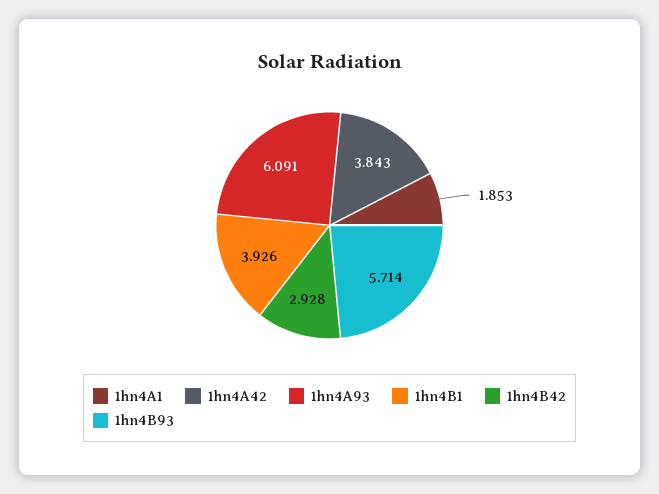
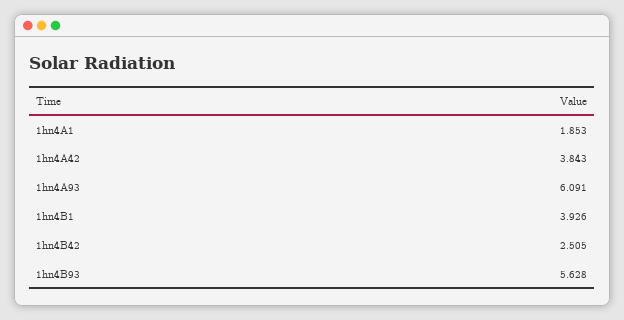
  {
    "1hn4A1": 1.853,
    "1hn4A42": 3.843,
    "1hn4A93": 6.091,
    "1hn4B1": 3.926,
-   "1hn4B42": 2.928,
+   "1hn4B42": 2.505,
-   "1hn4B93": 5.714
+   "1hn4B93": 5.628
  }

